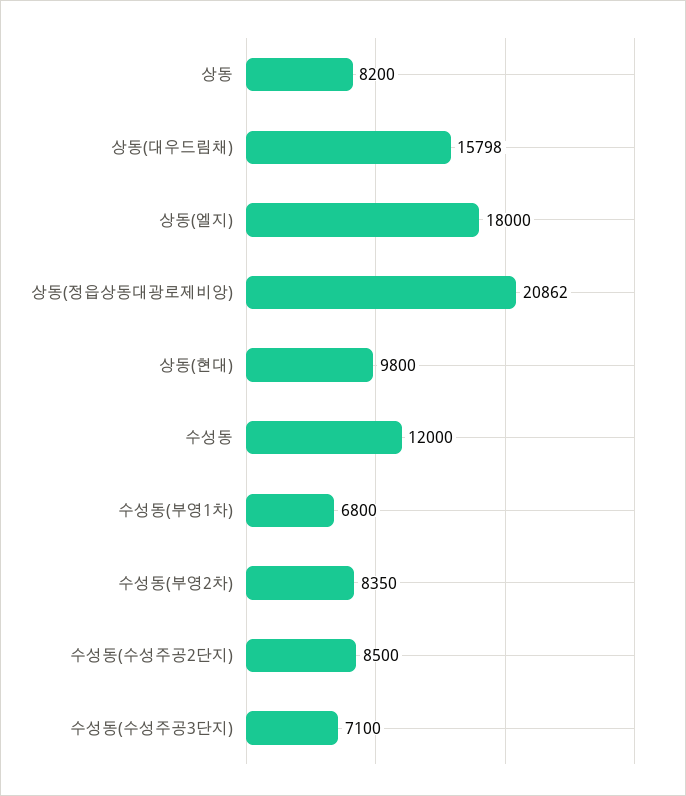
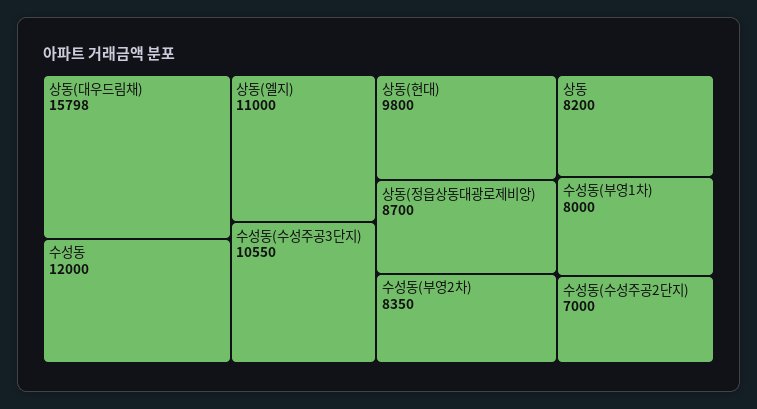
  {
    "상동": 8200,
    "상동(대우드림채)": 15798,
-   "상동(엘지)": 18000,
+   "상동(엘지)": 11000,
-   "상동(정읍상동대광로제비앙)": 20862,
+   "상동(정읍상동대광로제비앙)": 8700,
    "상동(현대)": 9800,
    "수성동": 12000,
-   "수성동(부영1차)": 6800,
+   "수성동(부영1차)": 8000,
    "수성동(부영2차)": 8350,
-   "수성동(수성주공2단지)": 8500,
+   "수성동(수성주공2단지)": 7000,
-   "수성동(수성주공3단지)": 7100
+   "수성동(수성주공3단지)": 10550
  }

